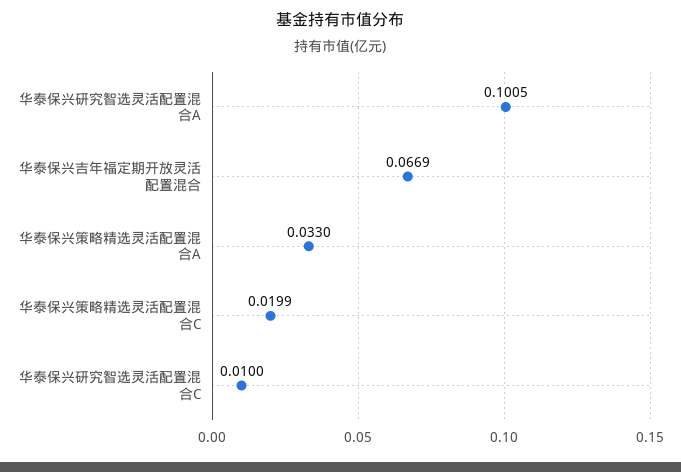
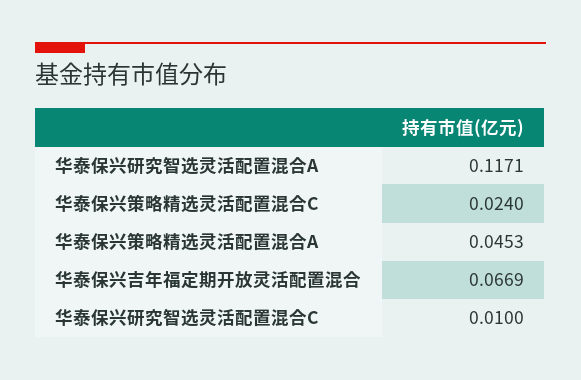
  {
-   "华泰保兴研究智选灵活配置混合A": 0.1005,
+   "华泰保兴研究智选灵活配置混合A": 0.1171,
    "华泰保兴吉年福定期开放灵活配置混合": 0.0669,
-   "华泰保兴策略精选灵活配置混合A": 0.033,
+   "华泰保兴策略精选灵活配置混合A": 0.0453,
-   "华泰保兴策略精选灵活配置混合C": 0.0199,
+   "华泰保兴策略精选灵活配置混合C": 0.024,
    "华泰保兴研究智选灵活配置混合C": 0.01
  }

